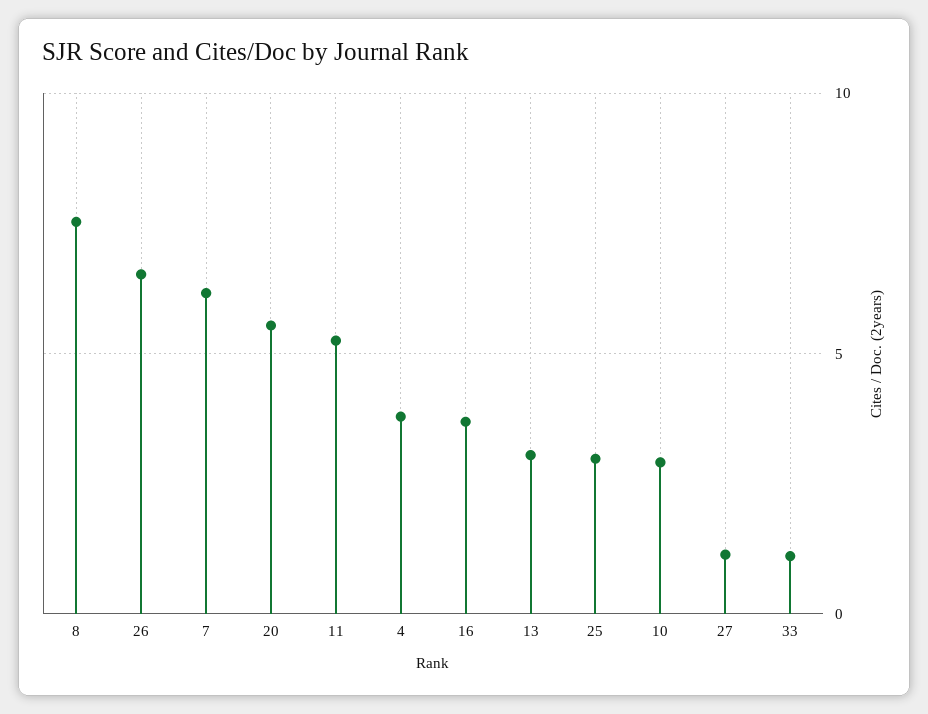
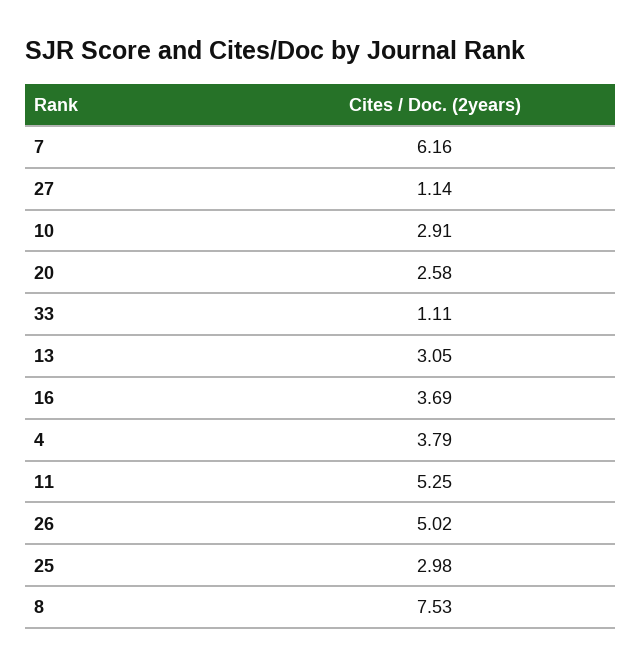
  {
    "8": 7.53,
-   "26": 6.5,
+   "26": 5.02,
    "7": 6.16,
-   "20": 5.5,
+   "20": 2.58,
    "11": 5.25,
    "4": 3.79,
    "16": 3.69,
    "13": 3.05,
    "25": 2.98,
    "10": 2.91,
    "27": 1.14,
    "33": 1.11
  }

